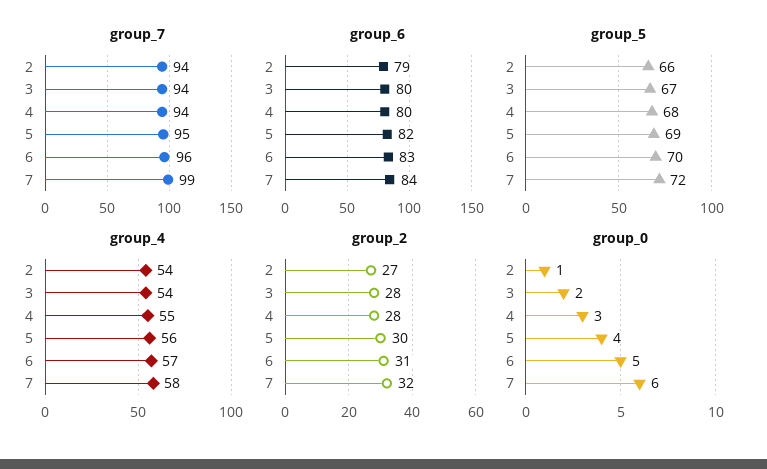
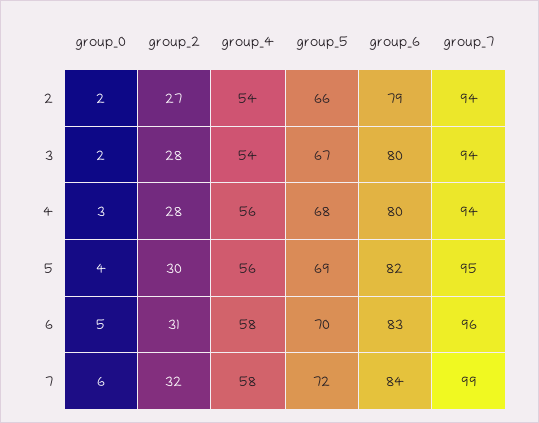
  {
    "group_7": {
      "2": 94,
      "3": 94,
      "4": 94,
      "5": 95,
      "6": 96,
      "7": 99
    },
    "group_6": {
      "2": 79,
      "3": 80,
      "4": 80,
      "5": 82,
      "6": 83,
      "7": 84
    },
    "group_5": {
      "2": 66,
      "3": 67,
      "4": 68,
      "5": 69,
      "6": 70,
      "7": 72
    },
    "group_4": {
      "2": 54,
      "3": 54,
-     "4": 55,
+     "4": 56,
      "5": 56,
-     "6": 57,
+     "6": 58,
      "7": 58
    },
    "group_2": {
      "2": 27,
      "3": 28,
      "4": 28,
      "5": 30,
      "6": 31,
      "7": 32
    },
    "group_0": {
-     "2": 1,
+     "2": 2,
      "3": 2,
      "4": 3,
      "5": 4,
      "6": 5,
      "7": 6
    }
  }

